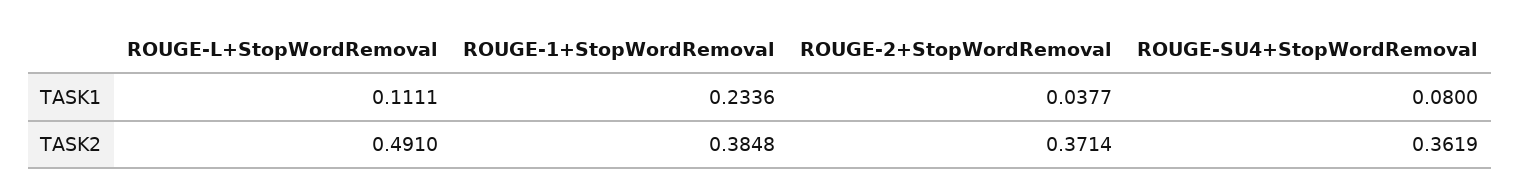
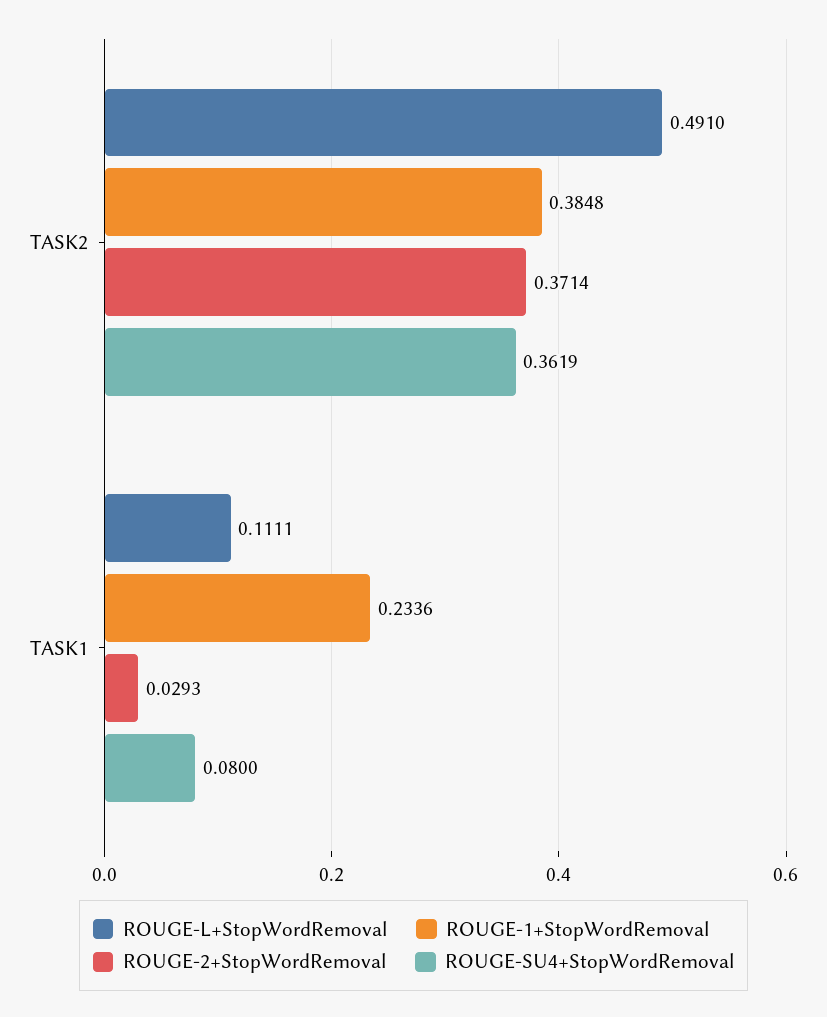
  {
    "ROUGE-L+StopWordRemoval": {
      "TASK1": 0.1111,
      "TASK2": 0.491
    },
    "ROUGE-1+StopWordRemoval": {
      "TASK1": 0.2336,
      "TASK2": 0.3848
    },
    "ROUGE-2+StopWordRemoval": {
-     "TASK1": 0.0377,
+     "TASK1": 0.0293,
      "TASK2": 0.3714
    },
    "ROUGE-SU4+StopWordRemoval": {
      "TASK1": 0.08,
      "TASK2": 0.3619
    }
  }

